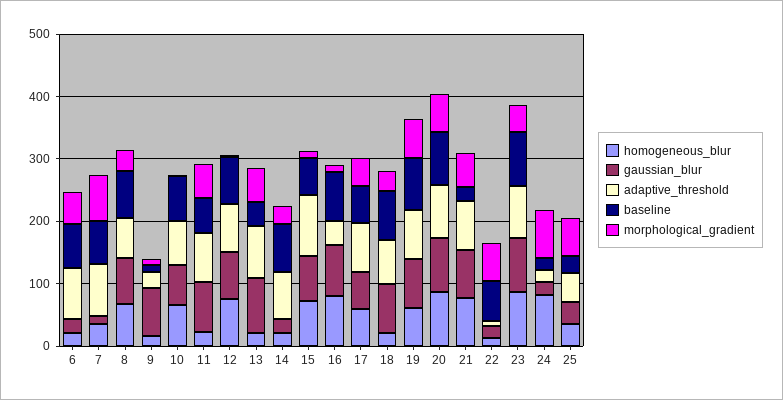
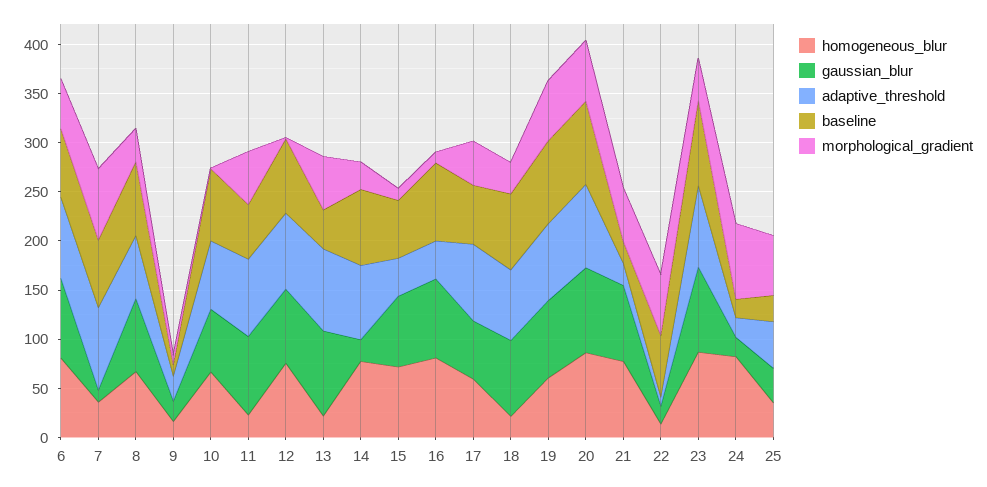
  {
    "homogeneous_blur": {
-     "6": 20,
+     "6": 80,
      "7": 40,
      "8": 70,
      "9": 20,
      "10": 70,
      "11": 20,
      "12": 80,
      "13": 20,
-     "14": 20,
+     "14": 80,
      "15": 70,
      "16": 80,
      "17": 60,
      "18": 20,
      "19": 60,
      "20": 90,
      "21": 80,
      "22": 10,
      "23": 90,
      "24": 80,
      "25": 40
    },
    "gaussian_blur": {
-     "6": 20,
+     "6": 80,
      "7": 10,
      "8": 70,
-     "9": 80,
+     "9": 20,
      "10": 60,
      "11": 80,
      "12": 80,
      "13": 90,
      "14": 20,
      "15": 70,
      "16": 80,
      "17": 60,
      "18": 80,
      "19": 80,
      "20": 90,
      "21": 80,
      "22": 20,
      "23": 90,
      "24": 20,
      "25": 40
    },
    "adaptive_threshold": {
      "6": 80,
      "7": 80,
      "8": 60,
      "9": 30,
      "10": 70,
      "11": 80,
      "12": 80,
      "13": 80,
      "14": 80,
-     "15": 100,
+     "15": 40,
      "16": 40,
      "17": 80,
      "18": 70,
      "19": 80,
      "20": 80,
-     "21": 80,
+     "21": 20,
      "22": 10,
      "23": 80,
      "24": 20,
      "25": 50
    },
    "baseline": {
      "6": 70,
      "7": 70,
      "8": 80,
      "9": 10,
      "10": 70,
      "11": 60,
      "12": 80,
      "13": 40,
      "14": 80,
      "15": 60,
      "16": 80,
      "17": 60,
      "18": 80,
      "19": 80,
      "20": 80,
      "21": 20,
      "22": 60,
      "23": 90,
      "24": 20,
      "25": 30
    },
    "morphological_gradient": {
      "6": 50,
      "7": 70,
      "8": 30,
      "9": 10,
      "10": 0,
      "11": 50,
      "12": 0,
      "13": 50,
      "14": 30,
      "15": 10,
      "16": 10,
      "17": 50,
      "18": 30,
      "19": 60,
      "20": 60,
      "21": 50,
      "22": 60,
      "23": 40,
      "24": 80,
      "25": 60
    }
  }

